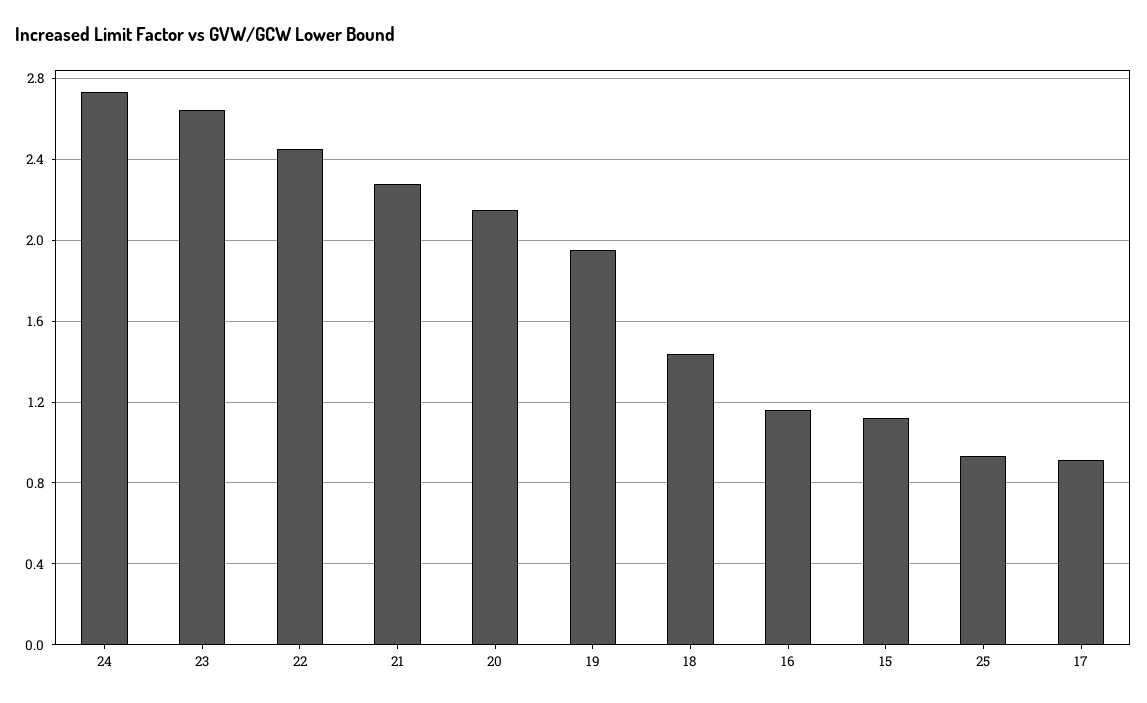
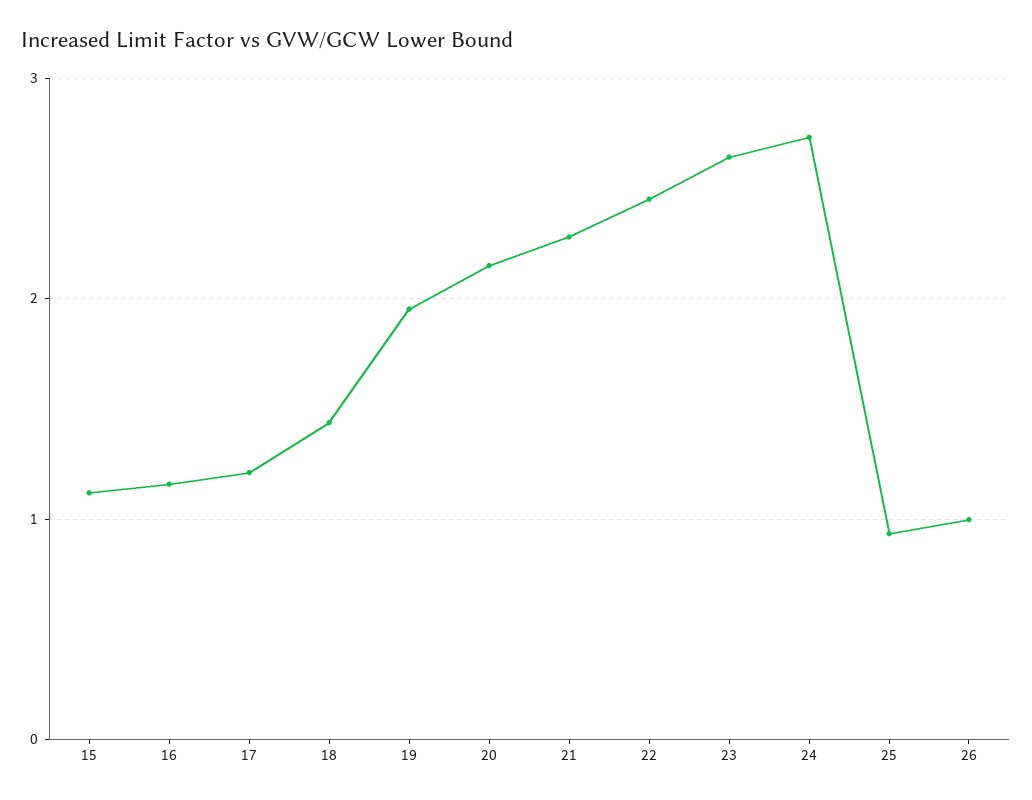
  {
    "24": 2.75,
    "23": 2.65,
    "22": 2.45,
    "21": 2.3,
    "20": 2.15,
    "19": 1.95,
    "18": 1.45,
    "16": 1.15,
    "15": 1.1,
    "25": 0.95,
-   "17": 0.9
+   "17": 1.2,
+   "26": 1
  }

